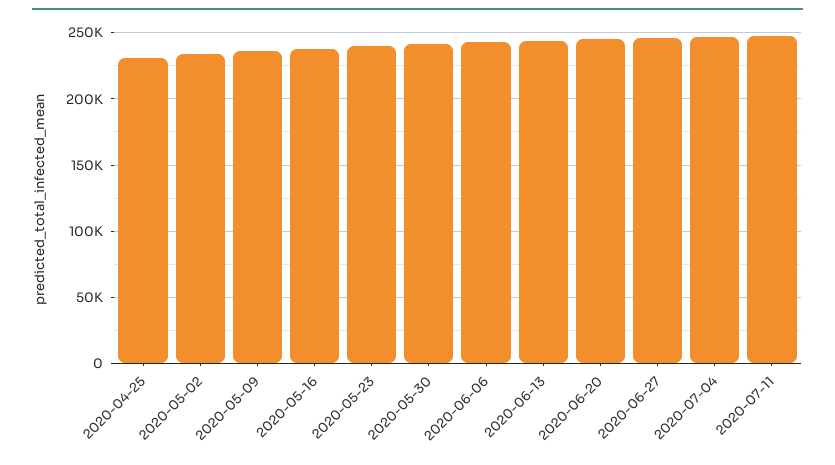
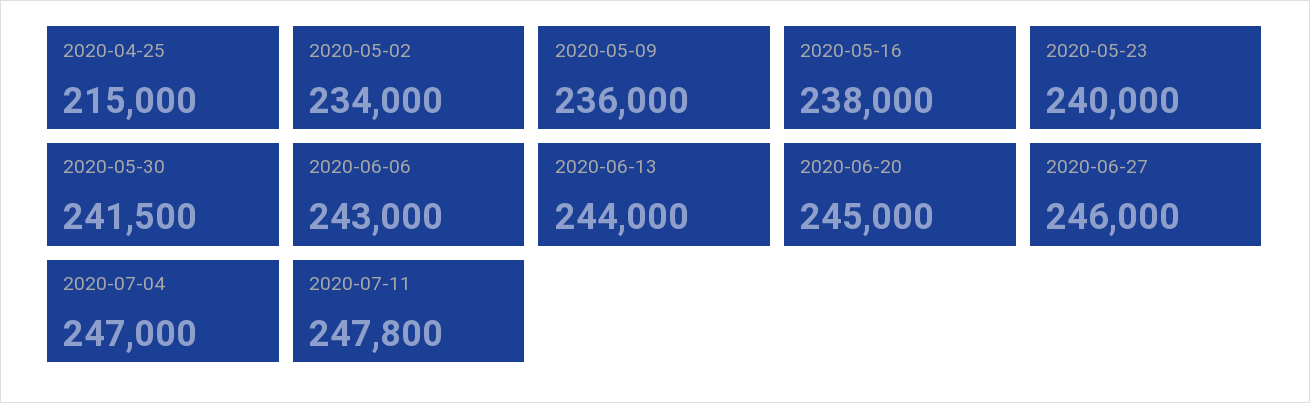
  {
-   "2020-04-25": 230000,
+   "2020-04-25": 215000,
    "2020-05-02": 234000,
    "2020-05-09": 236000,
    "2020-05-16": 238000,
    "2020-05-23": 240000,
    "2020-05-30": 241500,
    "2020-06-06": 243000,
    "2020-06-13": 244000,
    "2020-06-20": 245000,
    "2020-06-27": 246000,
    "2020-07-04": 247000,
    "2020-07-11": 247800
  }

